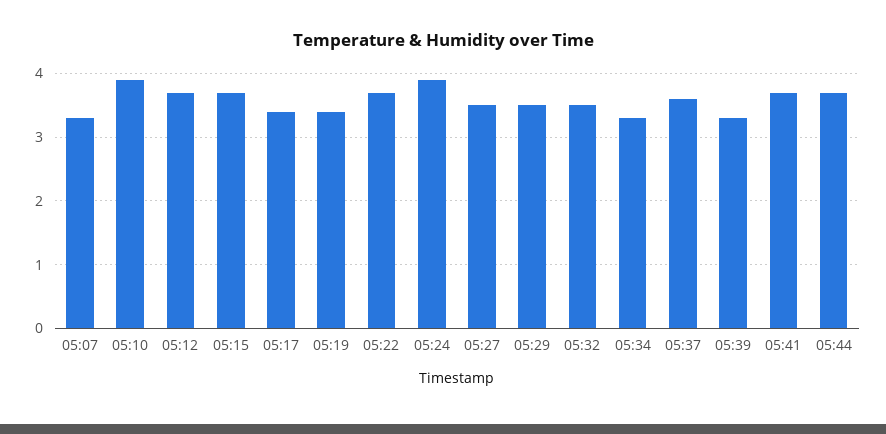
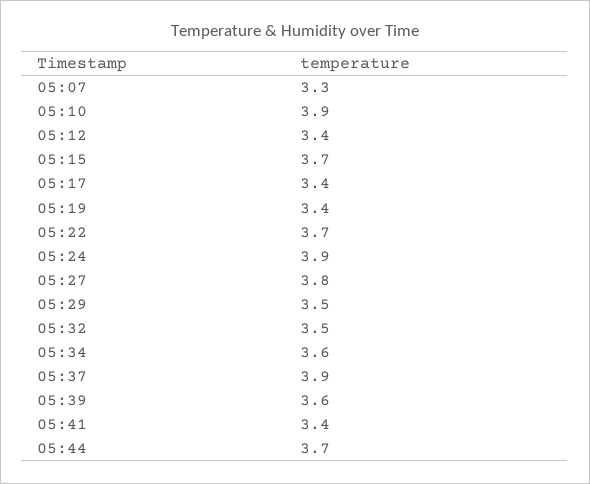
  {
    "05:07": 3.3,
    "05:10": 3.9,
-   "05:12": 3.7,
+   "05:12": 3.4,
    "05:15": 3.7,
    "05:17": 3.4,
    "05:19": 3.4,
    "05:22": 3.7,
    "05:24": 3.9,
-   "05:27": 3.5,
+   "05:27": 3.8,
    "05:29": 3.5,
    "05:32": 3.5,
-   "05:34": 3.3,
+   "05:34": 3.6,
-   "05:37": 3.6,
+   "05:37": 3.9,
-   "05:39": 3.3,
+   "05:39": 3.6,
-   "05:41": 3.7,
+   "05:41": 3.4,
    "05:44": 3.7
  }

